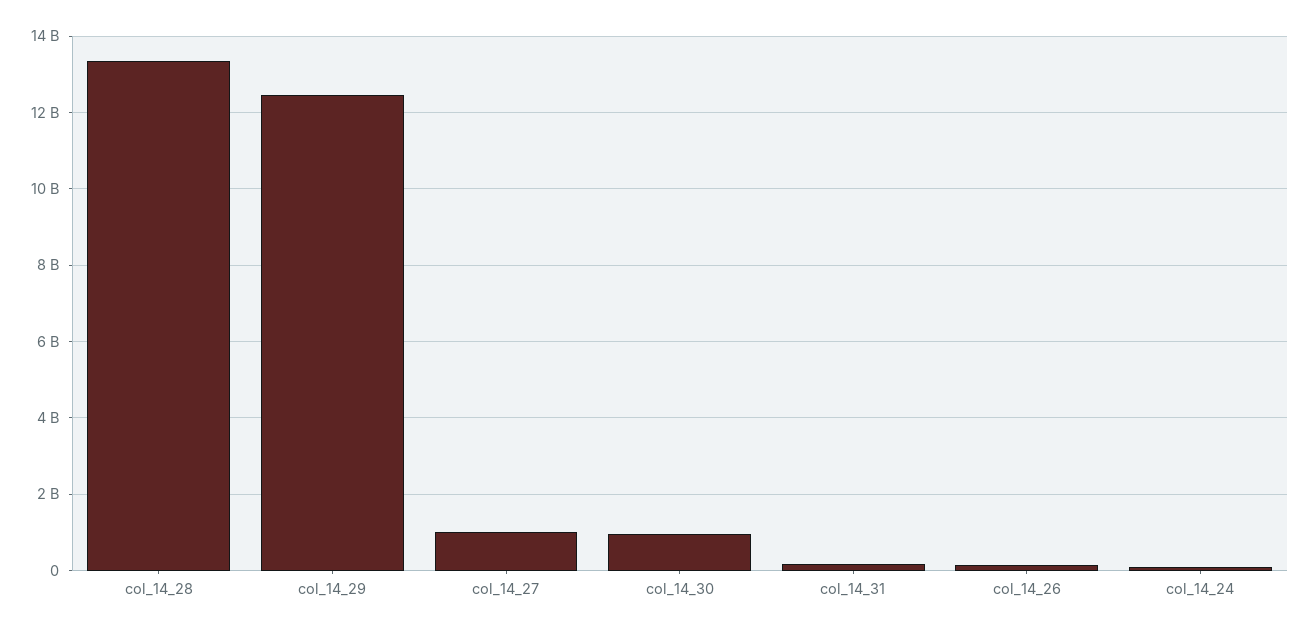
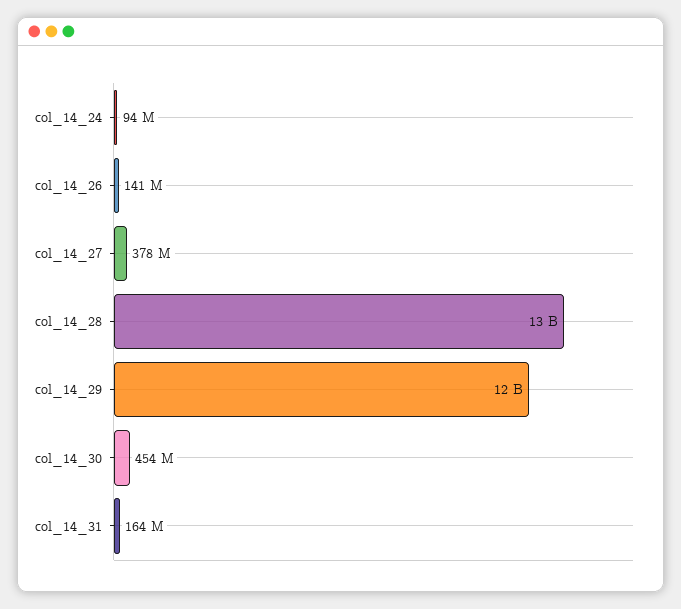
  {
    "col_14_28": 13000000000,
    "col_14_29": 12000000000,
-   "col_14_27": 1000000000,
+   "col_14_27": 378000000,
-   "col_14_30": 1000000000,
+   "col_14_30": 454000000,
    "col_14_31": 164000000,
    "col_14_26": 141000000,
    "col_14_24": 94000000
  }

